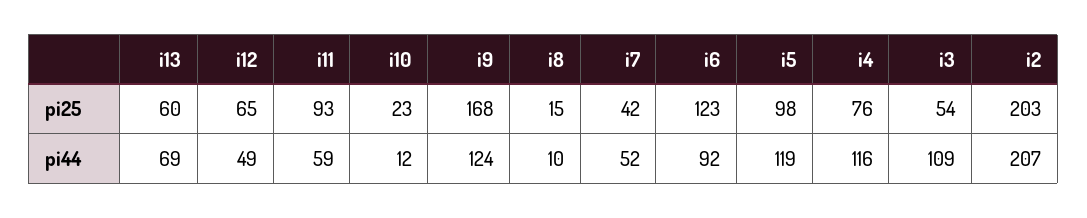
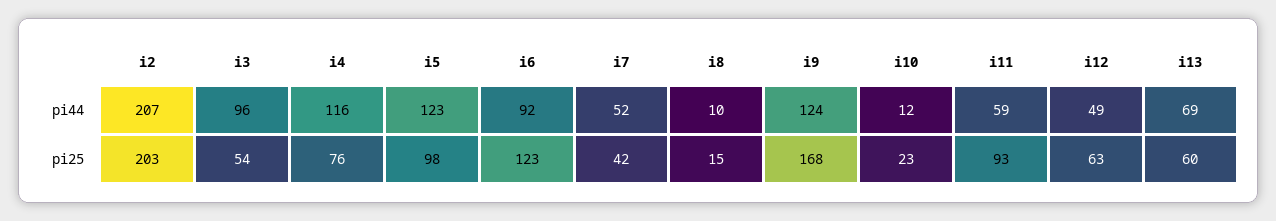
  {
    "i13": {
      "pi25": 60,
      "pi44": 69
    },
    "i12": {
-     "pi25": 65,
+     "pi25": 63,
      "pi44": 49
    },
    "i11": {
      "pi25": 93,
      "pi44": 59
    },
    "i10": {
      "pi25": 23,
      "pi44": 12
    },
    "i9": {
      "pi25": 168,
      "pi44": 124
    },
    "i8": {
      "pi25": 15,
      "pi44": 10
    },
    "i7": {
      "pi25": 42,
      "pi44": 52
    },
    "i6": {
      "pi25": 123,
      "pi44": 92
    },
    "i5": {
      "pi25": 98,
-     "pi44": 119
+     "pi44": 123
    },
    "i4": {
      "pi25": 76,
      "pi44": 116
    },
    "i3": {
      "pi25": 54,
-     "pi44": 109
+     "pi44": 96
    },
    "i2": {
      "pi25": 203,
      "pi44": 207
    }
  }

